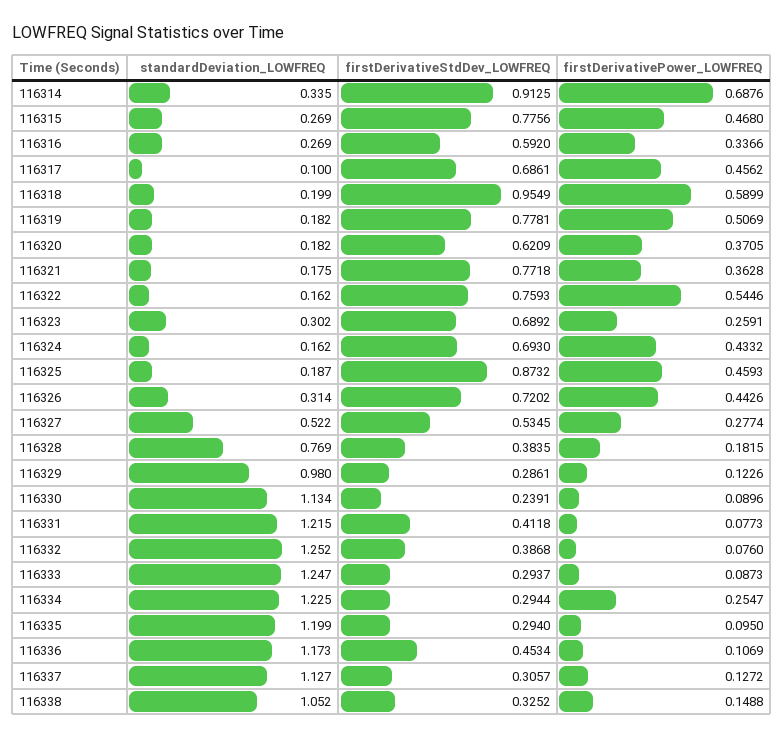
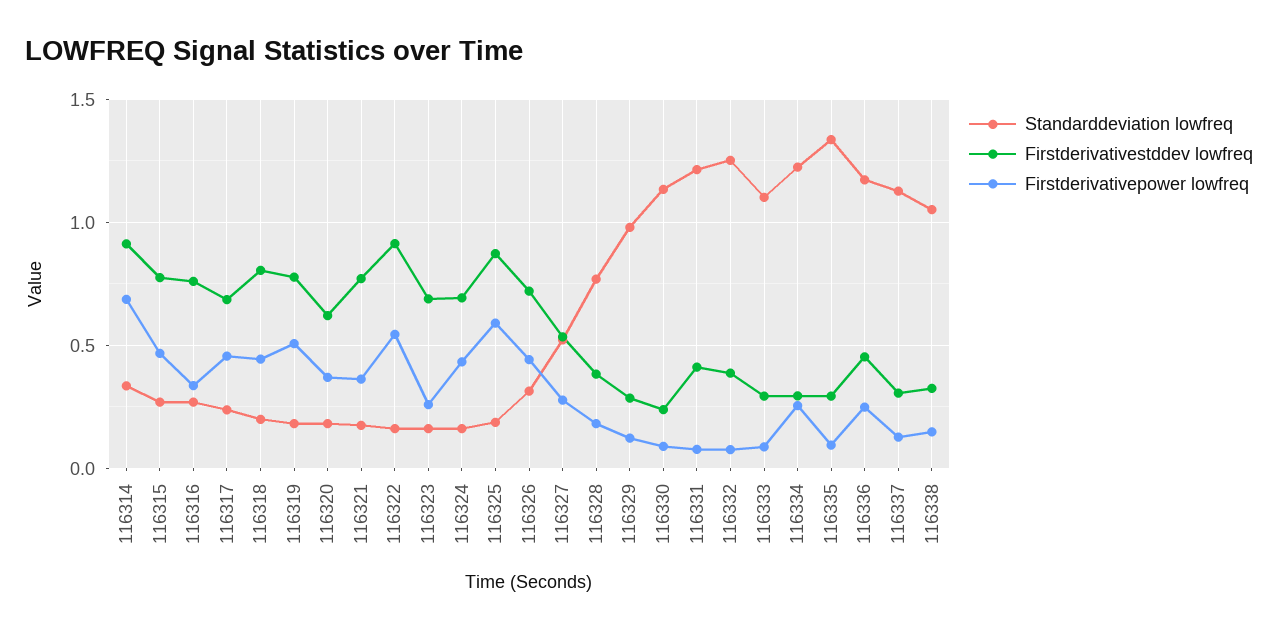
  {
    "standardDeviation_LOWFREQ": {
      "116314": 0.335,
      "116315": 0.269,
      "116316": 0.269,
-     "116317": 0.1,
+     "116317": 0.25,
      "116318": 0.199,
      "116319": 0.182,
      "116320": 0.182,
      "116321": 0.175,
      "116322": 0.162,
-     "116323": 0.302,
+     "116323": 0.15,
      "116324": 0.162,
      "116325": 0.187,
      "116326": 0.314,
      "116327": 0.522,
      "116328": 0.769,
      "116329": 0.98,
      "116330": 1.134,
      "116331": 1.215,
      "116332": 1.252,
-     "116333": 1.247,
+     "116333": 1.1,
      "116334": 1.225,
-     "116335": 1.199,
+     "116335": 1.35,
      "116336": 1.173,
      "116337": 1.127,
      "116338": 1.052
    },
    "firstDerivativeStdDev_LOWFREQ": {
      "116314": 0.9125,
      "116315": 0.7756,
-     "116316": 0.592,
+     "116316": 0.75,
      "116317": 0.6861,
-     "116318": 0.9549,
+     "116318": 0.8,
      "116319": 0.7781,
      "116320": 0.6209,
      "116321": 0.7718,
-     "116322": 0.7593,
+     "116322": 0.9,
      "116323": 0.6892,
      "116324": 0.693,
      "116325": 0.8732,
      "116326": 0.7202,
      "116327": 0.5345,
      "116328": 0.3835,
      "116329": 0.2861,
      "116330": 0.2391,
      "116331": 0.4118,
      "116332": 0.3868,
      "116333": 0.2937,
      "116334": 0.2944,
      "116335": 0.294,
      "116336": 0.4534,
      "116337": 0.3057,
      "116338": 0.3252
    },
    "firstDerivativePower_LOWFREQ": {
      "116314": 0.6876,
      "116315": 0.468,
      "116316": 0.3366,
      "116317": 0.4562,
-     "116318": 0.5899,
+     "116318": 0.45,
      "116319": 0.5069,
      "116320": 0.3705,
      "116321": 0.3628,
      "116322": 0.5446,
      "116323": 0.2591,
      "116324": 0.4332,
-     "116325": 0.4593,
+     "116325": 0.6,
      "116326": 0.4426,
      "116327": 0.2774,
      "116328": 0.1815,
      "116329": 0.1226,
      "116330": 0.0896,
      "116331": 0.0773,
      "116332": 0.076,
      "116333": 0.0873,
      "116334": 0.2547,
      "116335": 0.095,
-     "116336": 0.1069,
+     "116336": 0.25,
      "116337": 0.1272,
      "116338": 0.1488
    }
  }

